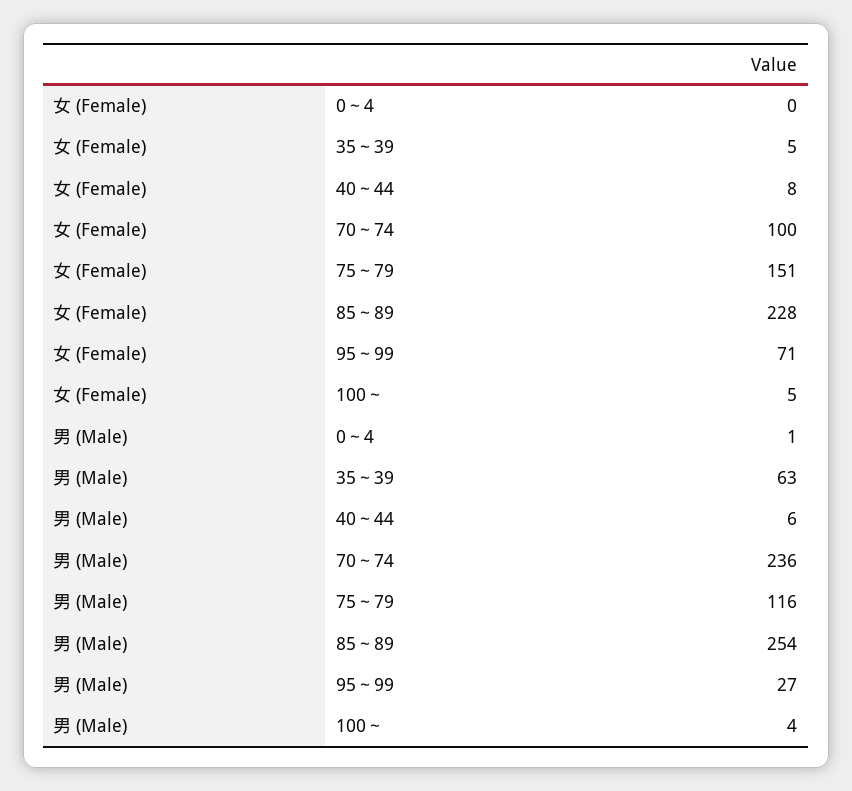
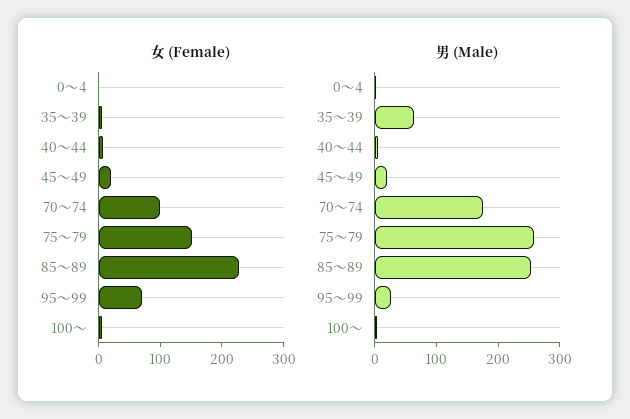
  {
    "女 (Female)": {
      "0～4": 0,
      "35～39": 5,
      "40～44": 8,
      "70～74": 100,
      "75～79": 151,
      "85～89": 228,
      "95～99": 71,
-     "100～": 5
+     "100～": 5,
+     "45～49": 20
    },
    "男 (Male)": {
      "0～4": 1,
      "35～39": 63,
      "40～44": 6,
-     "70～74": 236,
+     "70～74": 180,
-     "75～79": 116,
+     "75～79": 260,
      "85～89": 254,
      "95～99": 27,
-     "100～": 4
+     "100～": 4,
+     "45～49": 20
    }
  }

